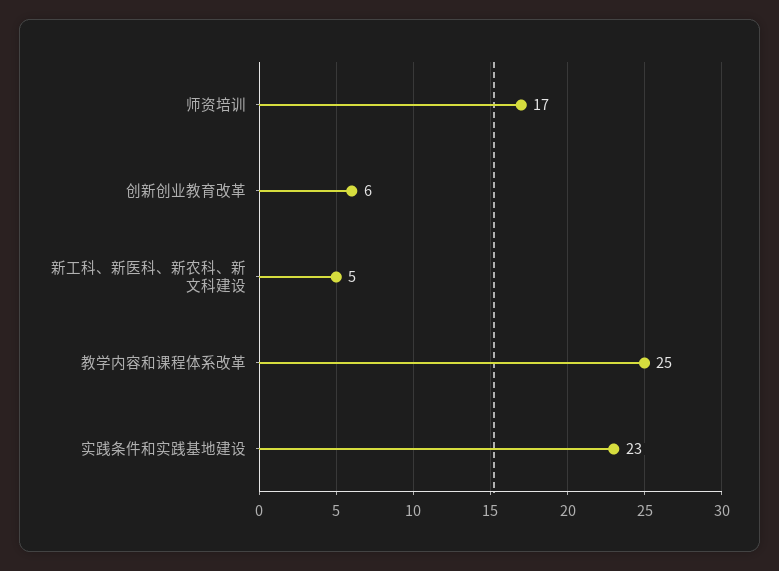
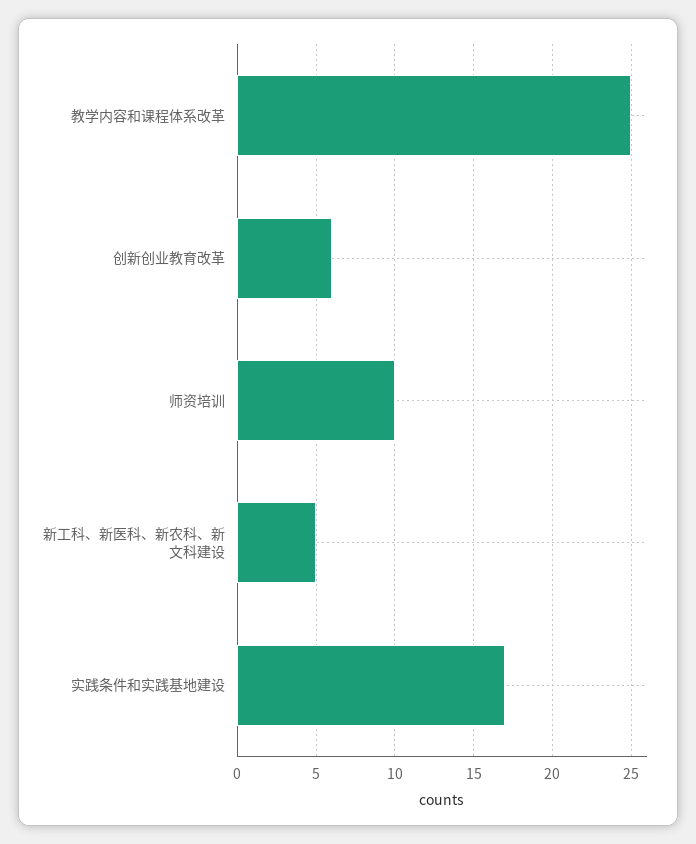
  {
-   "师资培训": 17,
+   "师资培训": 10,
    "创新创业教育改革": 6,
    "新工科、新医科、新农科、新文科建设": 5,
    "教学内容和课程体系改革": 25,
-   "实践条件和实践基地建设": 23
+   "实践条件和实践基地建设": 17
  }

